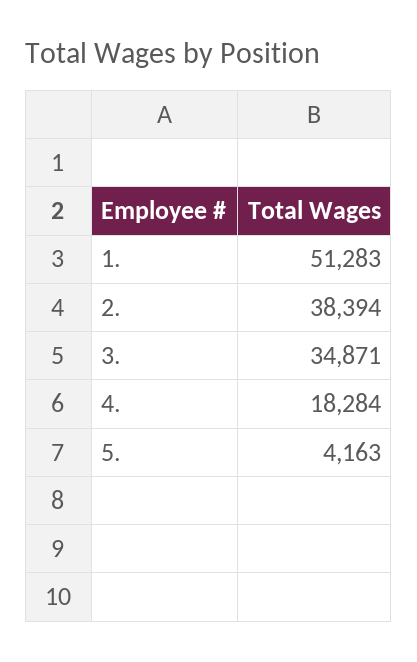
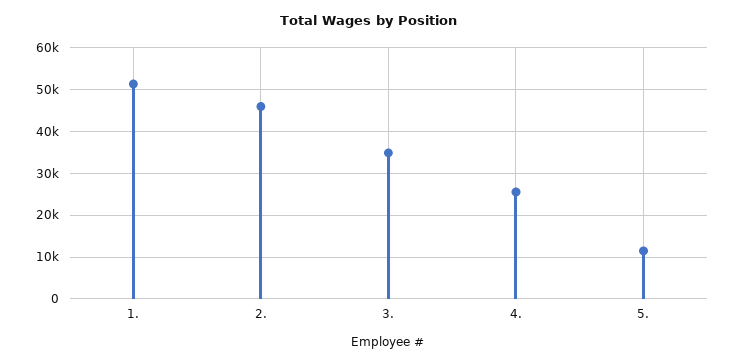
  {
    "1.": 51283,
-   "2.": 38394,
+   "2.": 46000,
    "3.": 34871,
-   "4.": 18284,
+   "4.": 26000,
-   "5.": 4163
+   "5.": 12000
  }

